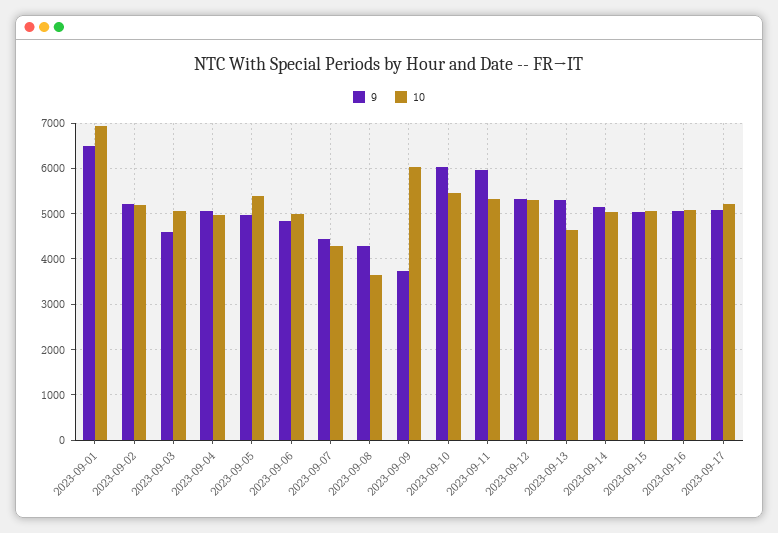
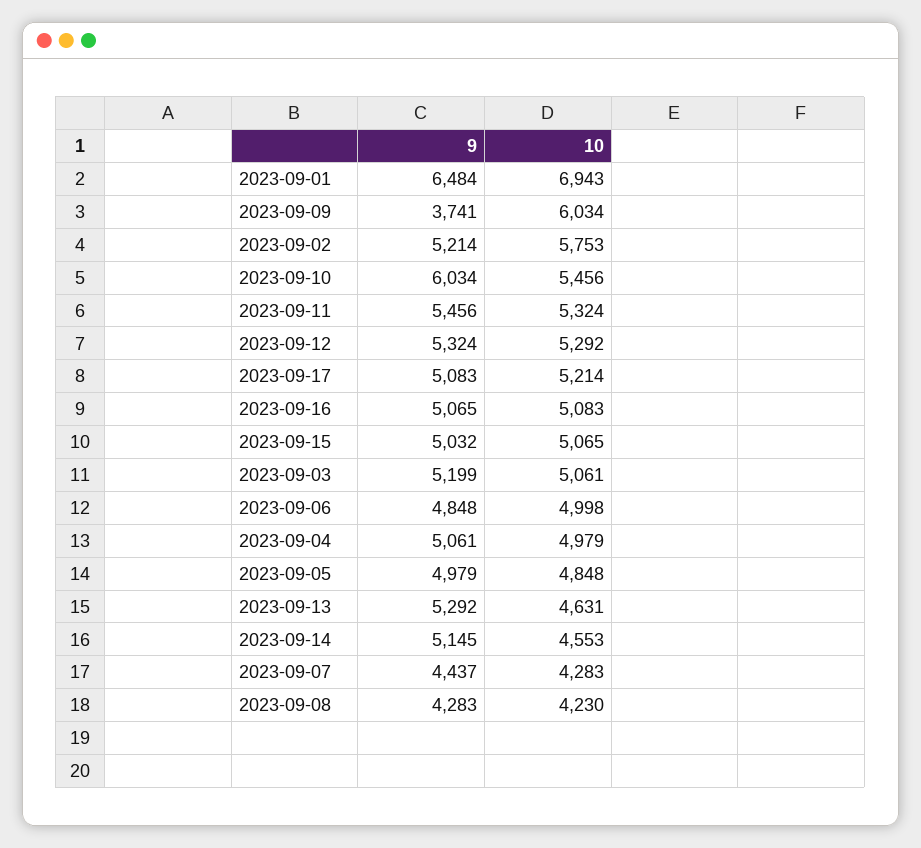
  {
    "9": {
      "2023-09-01": 6484,
      "2023-09-02": 5214,
-     "2023-09-03": 4600,
+     "2023-09-03": 5199,
      "2023-09-04": 5061,
      "2023-09-05": 4979,
      "2023-09-06": 4848,
      "2023-09-07": 4437,
      "2023-09-08": 4283,
      "2023-09-09": 3741,
      "2023-09-10": 6034,
-     "2023-09-11": 6000,
+     "2023-09-11": 5456,
      "2023-09-12": 5324,
      "2023-09-13": 5292,
      "2023-09-14": 5145,
      "2023-09-15": 5032,
      "2023-09-16": 5065,
      "2023-09-17": 5083
    },
    "10": {
      "2023-09-01": 6943,
-     "2023-09-02": 5200,
+     "2023-09-02": 5753,
      "2023-09-03": 5061,
      "2023-09-04": 4979,
-     "2023-09-05": 5400,
+     "2023-09-05": 4848,
      "2023-09-06": 4998,
      "2023-09-07": 4283,
-     "2023-09-08": 3600,
+     "2023-09-08": 4230,
      "2023-09-09": 6034,
      "2023-09-10": 5456,
      "2023-09-11": 5324,
      "2023-09-12": 5292,
      "2023-09-13": 4631,
-     "2023-09-14": 5000,
+     "2023-09-14": 4553,
      "2023-09-15": 5065,
      "2023-09-16": 5083,
      "2023-09-17": 5214
    }
  }

